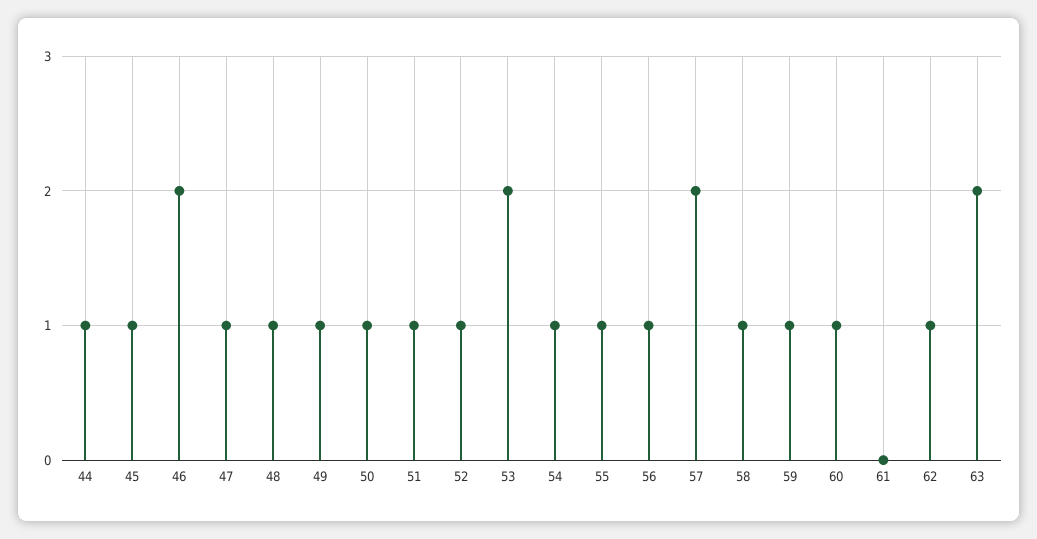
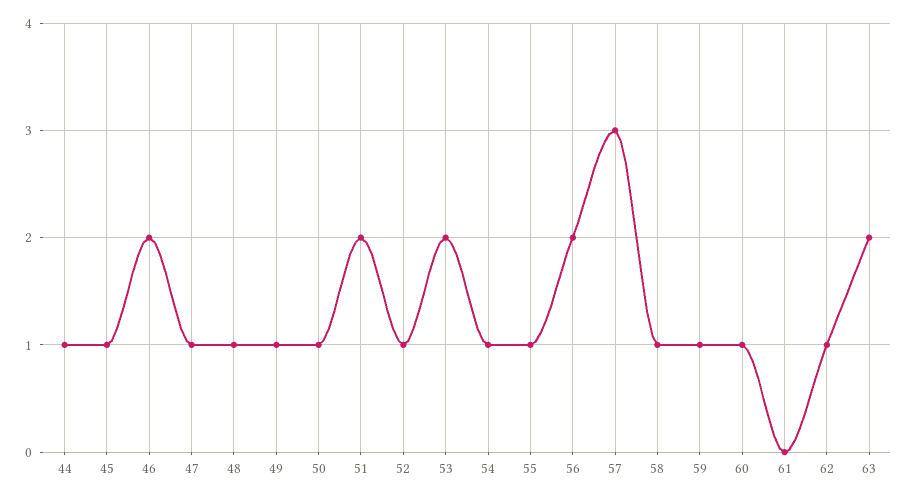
  {
    "44": 1,
    "45": 1,
    "46": 2,
    "47": 1,
    "48": 1,
    "49": 1,
    "50": 1,
-   "51": 1,
+   "51": 2,
    "52": 1,
    "53": 2,
    "54": 1,
    "55": 1,
-   "56": 1,
+   "56": 2,
-   "57": 2,
+   "57": 3,
    "58": 1,
    "59": 1,
    "60": 1,
    "61": 0,
    "62": 1,
    "63": 2
  }

